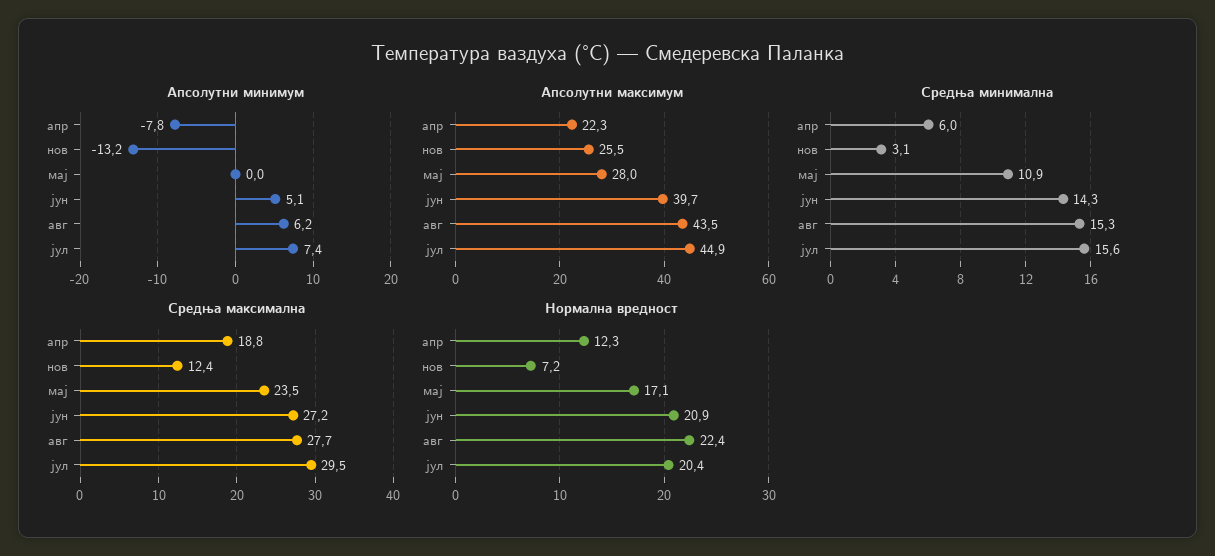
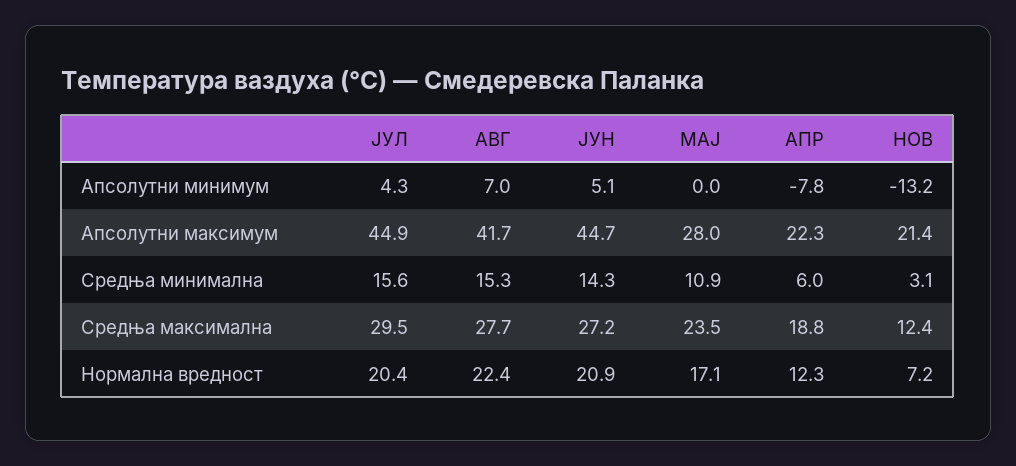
  {
    "Апсолутни минимум": {
      "апр": -7.8,
      "нов": -13.2,
      "мај": 0,
      "јун": 5.1,
-     "авг": 6.2,
+     "авг": 7,
-     "јул": 7.4
+     "јул": 4.3
    },
    "Апсолутни максимум": {
      "апр": 22.3,
-     "нов": 25.5,
+     "нов": 21.4,
      "мај": 28,
-     "јун": 39.7,
+     "јун": 44.7,
-     "авг": 43.5,
+     "авг": 41.7,
      "јул": 44.9
    },
    "Средња минимална": {
      "апр": 6,
      "нов": 3.1,
      "мај": 10.9,
      "јун": 14.3,
      "авг": 15.3,
      "јул": 15.6
    },
    "Средња максимална": {
      "апр": 18.8,
      "нов": 12.4,
      "мај": 23.5,
      "јун": 27.2,
      "авг": 27.7,
      "јул": 29.5
    },
    "Нормална вредност": {
      "апр": 12.3,
      "нов": 7.2,
      "мај": 17.1,
      "јун": 20.9,
      "авг": 22.4,
      "јул": 20.4
    }
  }

